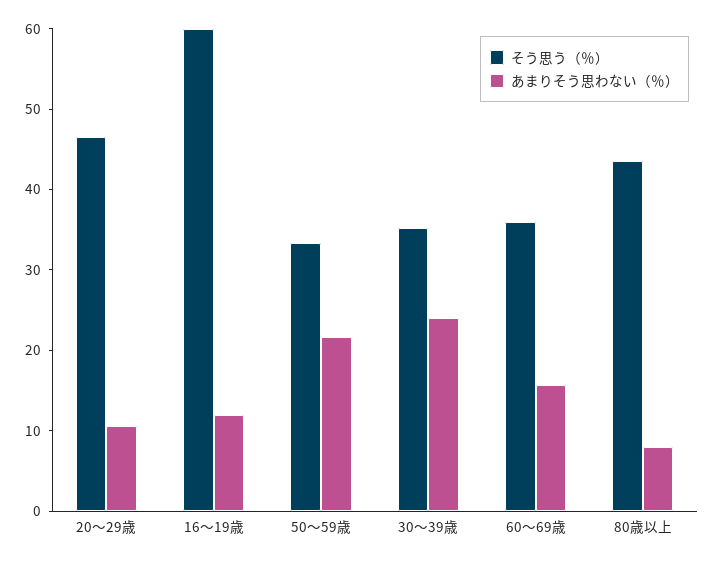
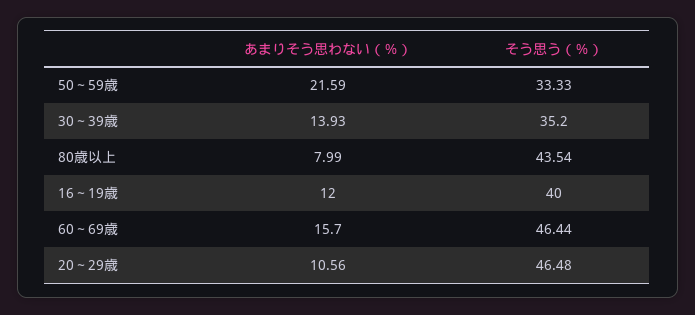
  {
    "そう思う（％）": {
      "20～29歳": 46.48,
-     "16～19歳": 60,
+     "16～19歳": 40,
      "50～59歳": 33.33,
      "30～39歳": 35.2,
-     "60～69歳": 36,
+     "60～69歳": 46.44,
      "80歳以上": 43.54
    },
    "あまりそう思わない（％）": {
      "20～29歳": 10.56,
      "16～19歳": 12,
      "50～59歳": 21.59,
-     "30～39歳": 24,
+     "30～39歳": 13.93,
      "60～69歳": 15.7,
      "80歳以上": 7.99
    }
  }

